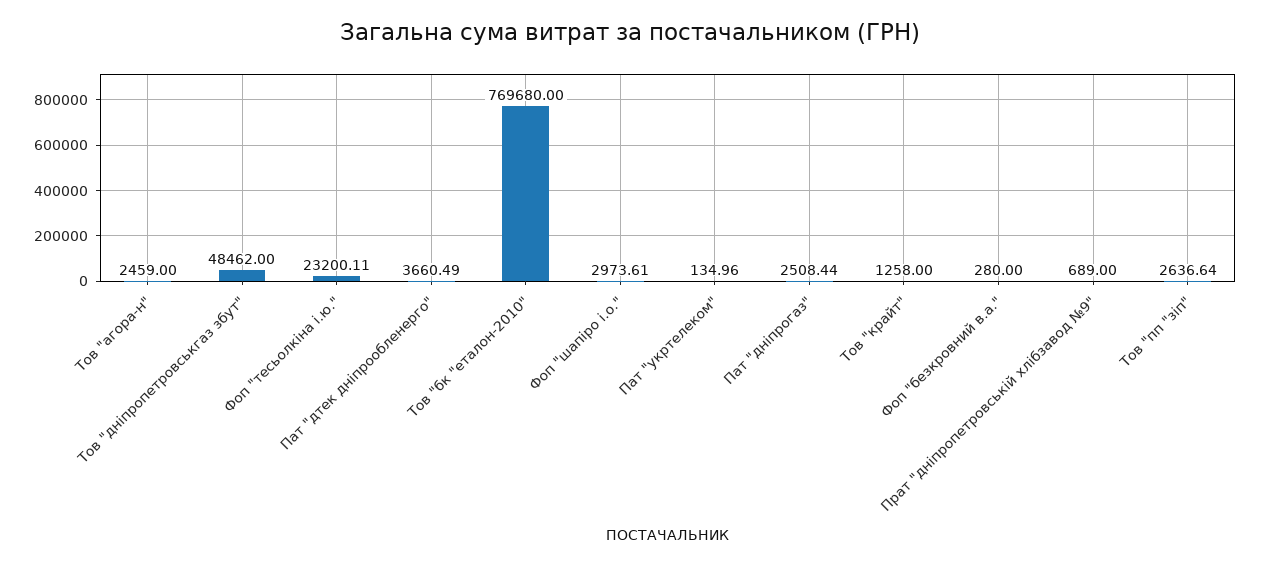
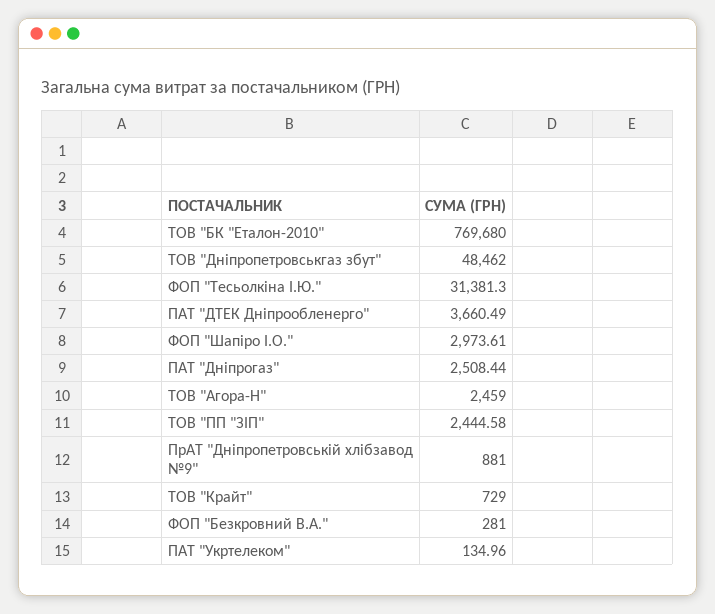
  {
    "Тов \"агора-н\"": 2459,
    "Тов \"дніпропетровськгаз збут\"": 48462,
-   "Фоп \"тесьолкіна і.ю.\"": 23200.11,
+   "Фоп \"тесьолкіна і.ю.\"": 31381.3,
    "Пат \"дтек дніпрообленерго\"": 3660.49,
    "Тов \"бк \"еталон-2010\"": 769680,
    "Фоп \"шапіро і.о.\"": 2973.61,
    "Пат \"укртелеком\"": 134.96,
    "Пат \"дніпрогаз\"": 2508.44,
-   "Тов \"крайт\"": 1258,
+   "Тов \"крайт\"": 729,
-   "Фоп \"безкровний в.а.\"": 280,
+   "Фоп \"безкровний в.а.\"": 281,
-   "Прат \"дніпропетровській хлібзавод №9\"": 689,
+   "Прат \"дніпропетровській хлібзавод №9\"": 881,
-   "Тов \"пп \"зіп\"": 2636.64
+   "Тов \"пп \"зіп\"": 2444.58
  }

